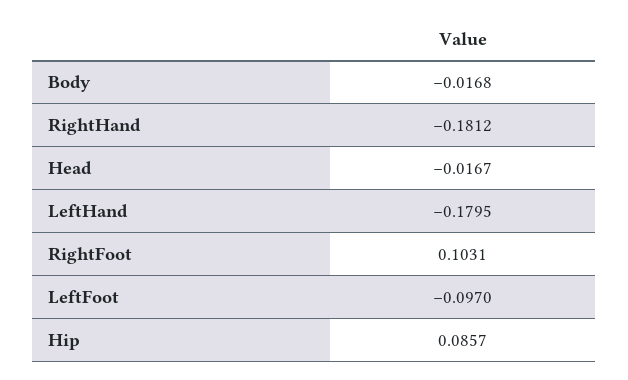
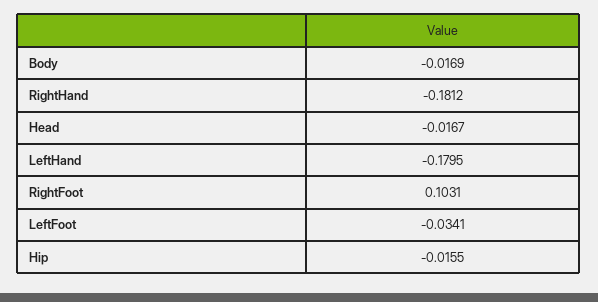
  {
-   "Body": -0.0168,
+   "Body": -0.0169,
    "RightHand": -0.1812,
    "Head": -0.0167,
    "LeftHand": -0.1795,
    "RightFoot": 0.1031,
-   "LeftFoot": -0.097,
+   "LeftFoot": -0.0341,
-   "Hip": 0.0857
+   "Hip": -0.0155
  }

